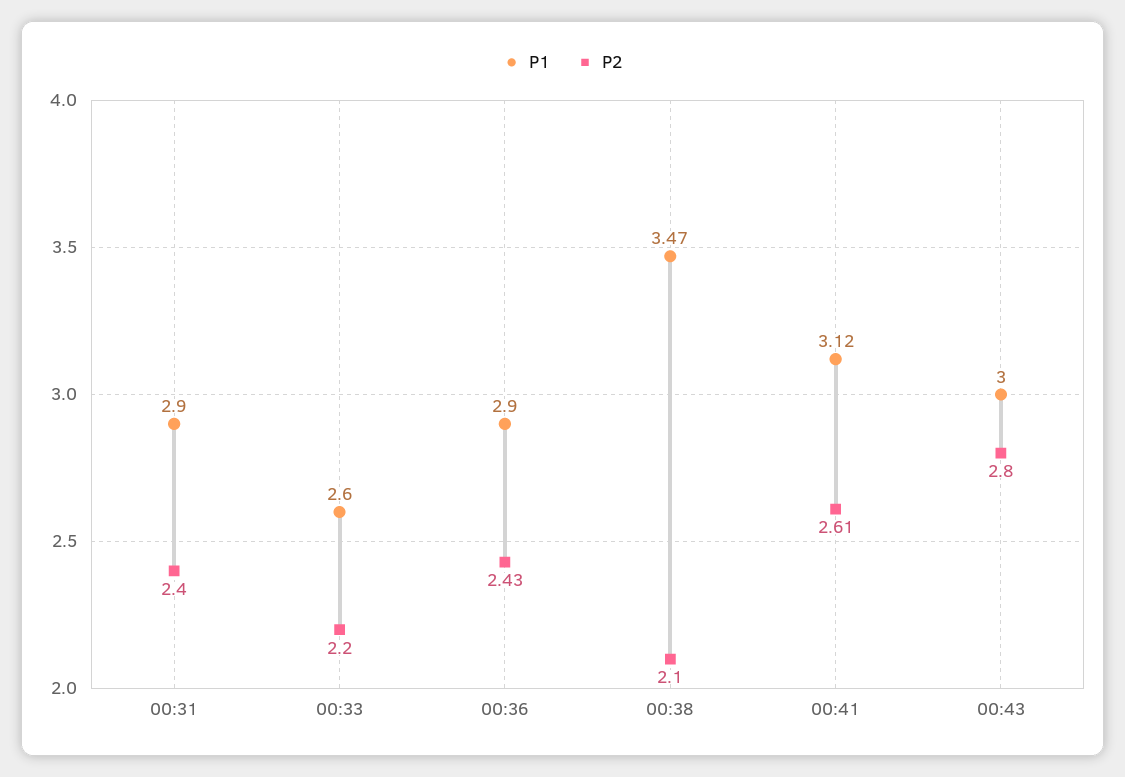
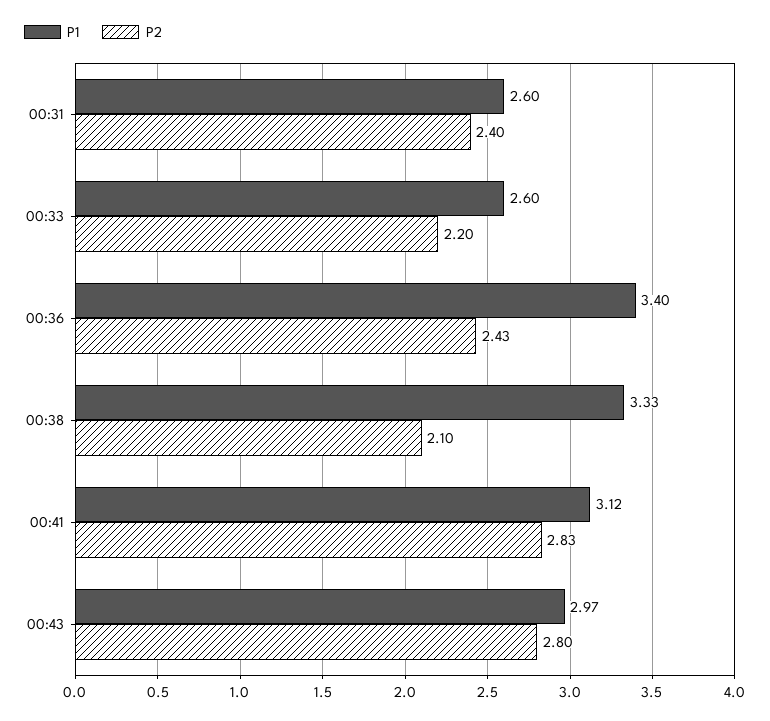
  {
    "P1": {
-     "00:31": 2.9,
+     "00:31": 2.6,
      "00:33": 2.6,
-     "00:36": 2.9,
+     "00:36": 3.4,
-     "00:38": 3.47,
+     "00:38": 3.33,
      "00:41": 3.12,
-     "00:43": 3
+     "00:43": 2.97
    },
    "P2": {
      "00:31": 2.4,
      "00:33": 2.2,
      "00:36": 2.43,
      "00:38": 2.1,
-     "00:41": 2.61,
+     "00:41": 2.83,
      "00:43": 2.8
    }
  }

